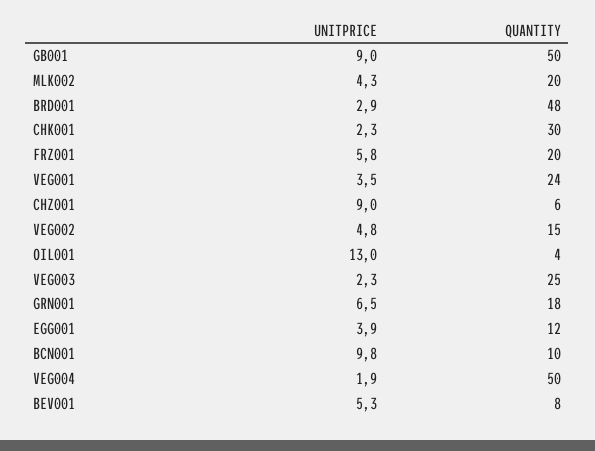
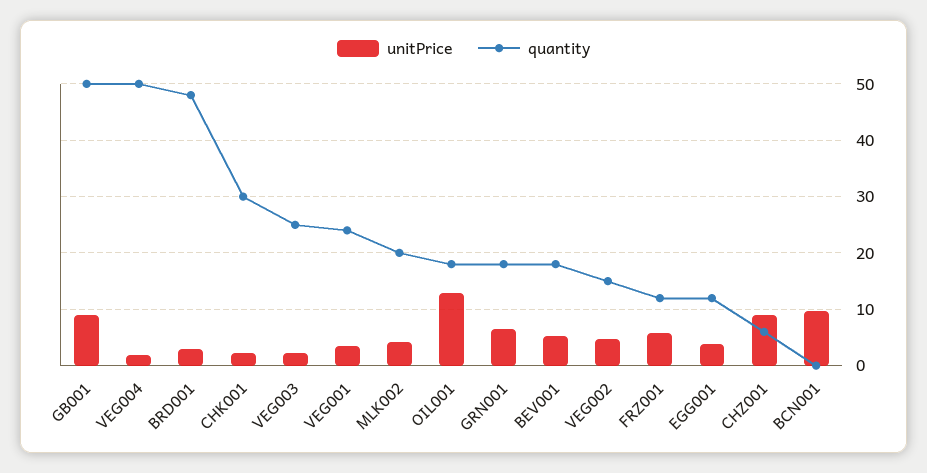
  {
    "UNITPRICE": {
      "GB001": 9,
      "MLK002": 4.3,
      "BRD001": 2.9,
      "CHK001": 2.3,
      "FRZ001": 5.8,
      "VEG001": 3.5,
      "CHZ001": 9,
      "VEG002": 4.8,
      "OIL001": 13,
      "VEG003": 2.3,
      "GRN001": 6.5,
      "EGG001": 3.9,
      "BCN001": 9.8,
      "VEG004": 1.9,
      "BEV001": 5.3
    },
    "QUANTITY": {
      "GB001": 50,
      "MLK002": 20,
      "BRD001": 48,
      "CHK001": 30,
-     "FRZ001": 20,
+     "FRZ001": 12,
      "VEG001": 24,
      "CHZ001": 6,
      "VEG002": 15,
-     "OIL001": 4,
+     "OIL001": 18,
      "VEG003": 25,
      "GRN001": 18,
      "EGG001": 12,
-     "BCN001": 10,
+     "BCN001": 0,
      "VEG004": 50,
-     "BEV001": 8
+     "BEV001": 18
    }
  }

